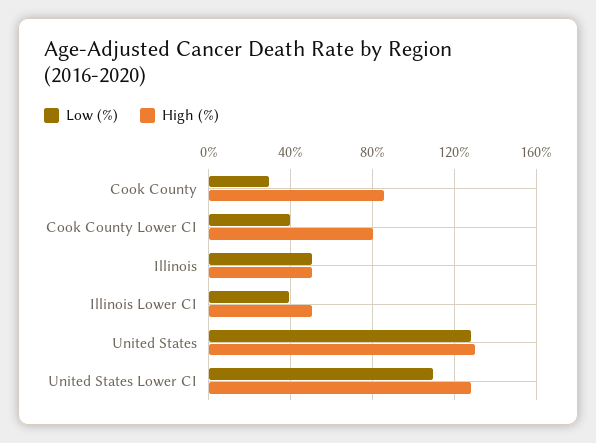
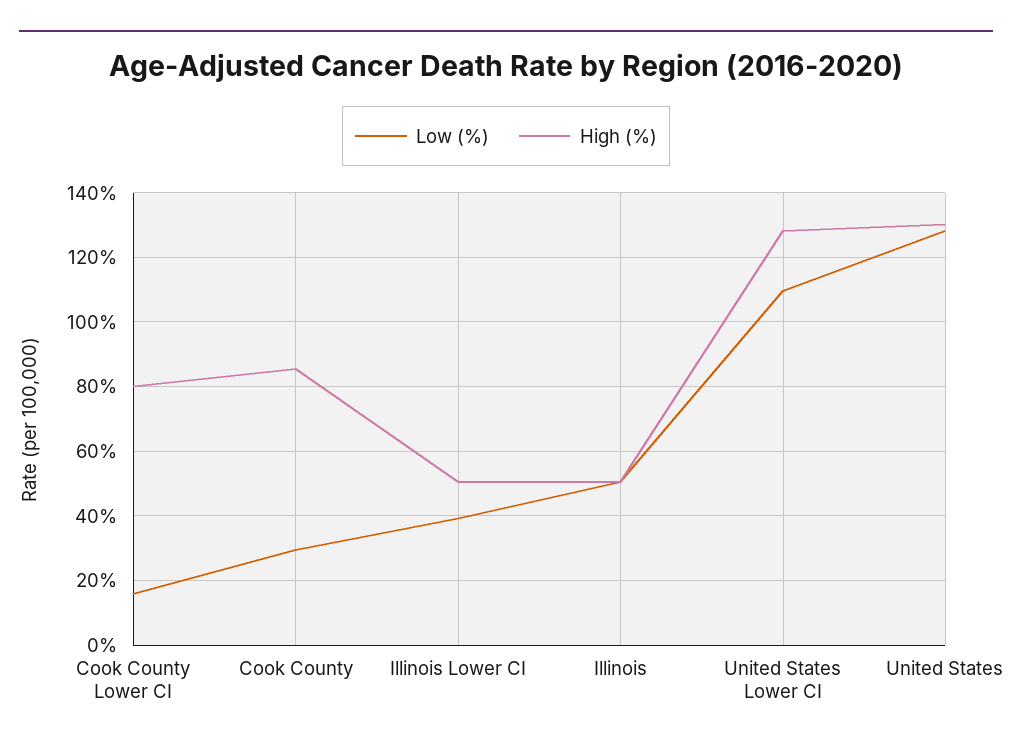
  {
    "Low (%)": {
      "Cook County": 30,
-     "Cook County Lower CI": 40,
+     "Cook County Lower CI": 16,
      "Illinois": 50,
      "Illinois Lower CI": 40,
      "United States": 128,
      "United States Lower CI": 110
    },
    "High (%)": {
      "Cook County": 86,
      "Cook County Lower CI": 80,
      "Illinois": 50,
      "Illinois Lower CI": 50,
      "United States": 130,
      "United States Lower CI": 128
    }
  }

